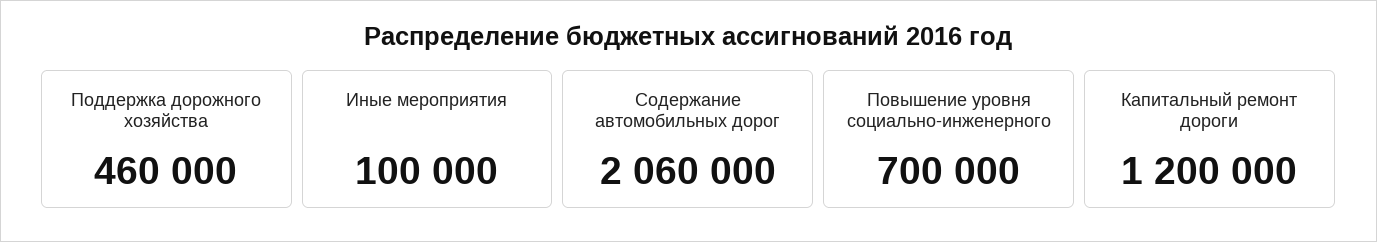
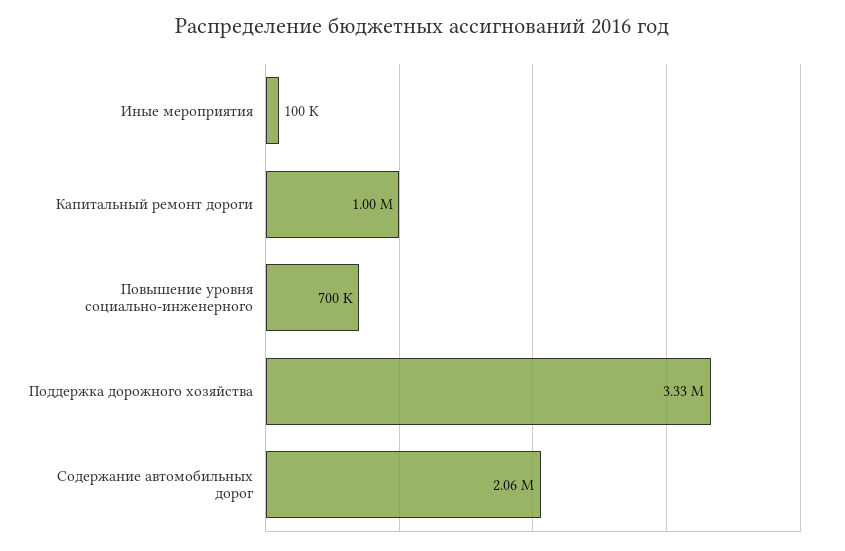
  {
-   "Поддержка дорожного хозяйства": 460000,
+   "Поддержка дорожного хозяйства": 3330000,
    "Иные мероприятия": 100000,
    "Содержание автомобильных дорог": 2060000,
    "Повышение уровня социально-инженерного": 700000,
-   "Капитальный ремонт дороги": 1200000
+   "Капитальный ремонт дороги": 1000000
  }

